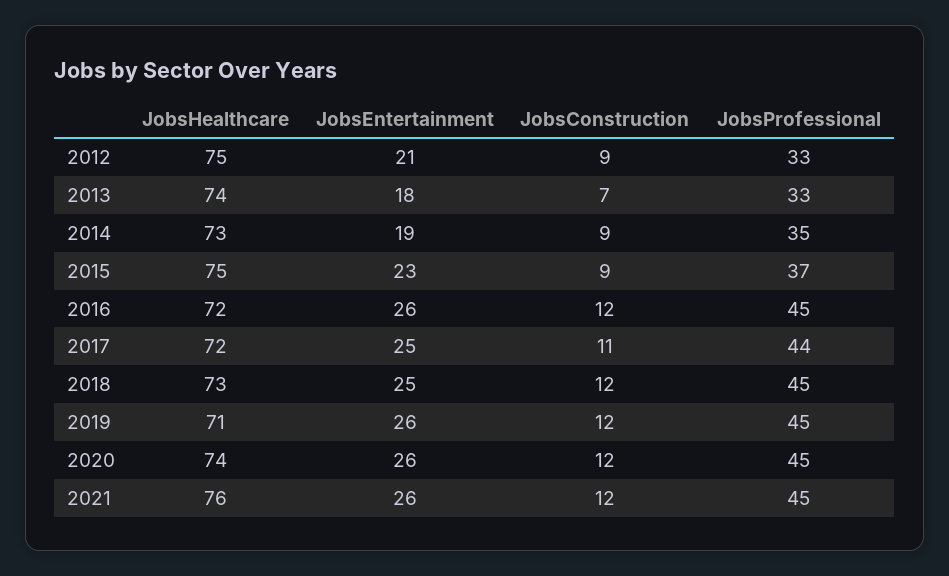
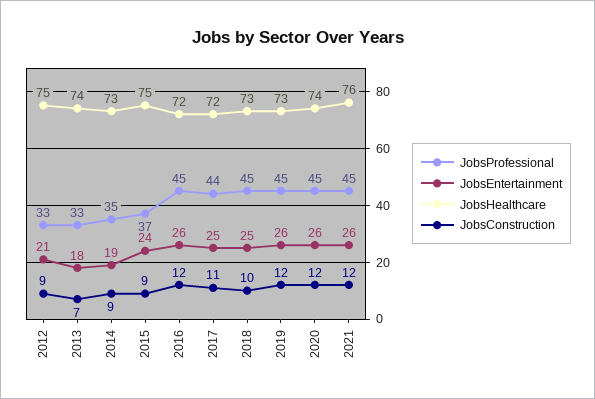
  {
    "JobsHealthcare": {
      "2012": 75,
      "2013": 74,
      "2014": 73,
      "2015": 75,
      "2016": 72,
      "2017": 72,
      "2018": 73,
-     "2019": 71,
+     "2019": 73,
      "2020": 74,
      "2021": 76
    },
    "JobsEntertainment": {
      "2012": 21,
      "2013": 18,
      "2014": 19,
-     "2015": 23,
+     "2015": 24,
      "2016": 26,
      "2017": 25,
      "2018": 25,
      "2019": 26,
      "2020": 26,
      "2021": 26
    },
    "JobsConstruction": {
      "2012": 9,
      "2013": 7,
      "2014": 9,
      "2015": 9,
      "2016": 12,
      "2017": 11,
-     "2018": 12,
+     "2018": 10,
      "2019": 12,
      "2020": 12,
      "2021": 12
    },
    "JobsProfessional": {
      "2012": 33,
      "2013": 33,
      "2014": 35,
      "2015": 37,
      "2016": 45,
      "2017": 44,
      "2018": 45,
      "2019": 45,
      "2020": 45,
      "2021": 45
    }
  }

